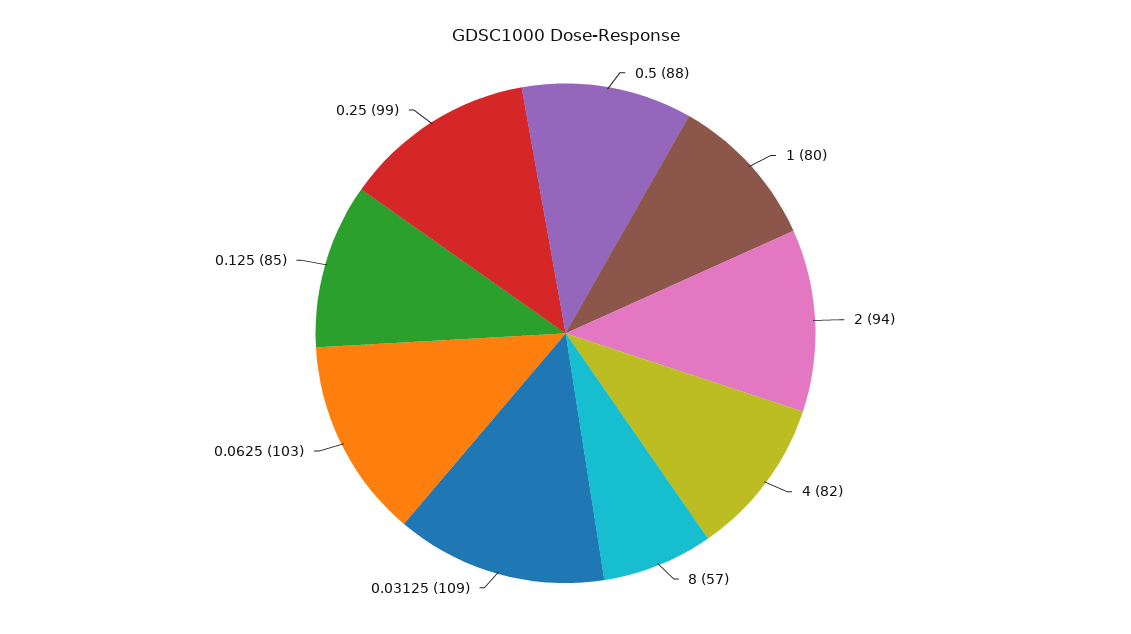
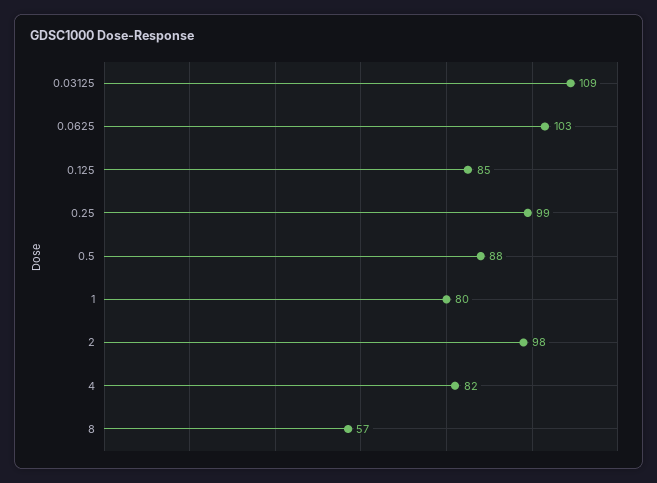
  {
    "0.5": 88,
    "1": 80,
-   "2": 94,
+   "2": 98,
    "4": 82,
    "8": 57,
    "0.03125": 109,
    "0.0625": 103,
    "0.125": 85,
    "0.25": 99
  }

